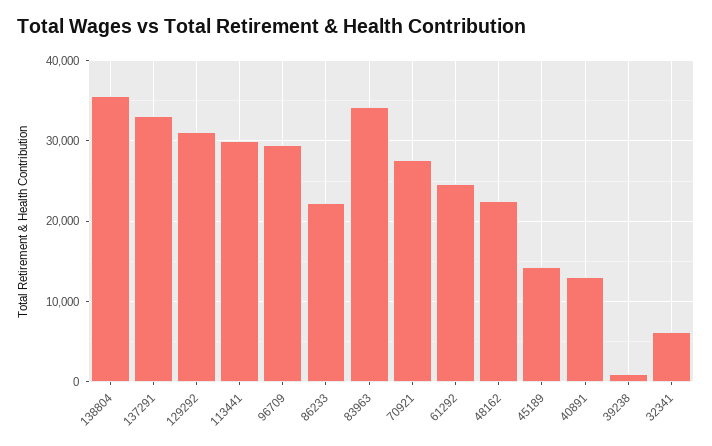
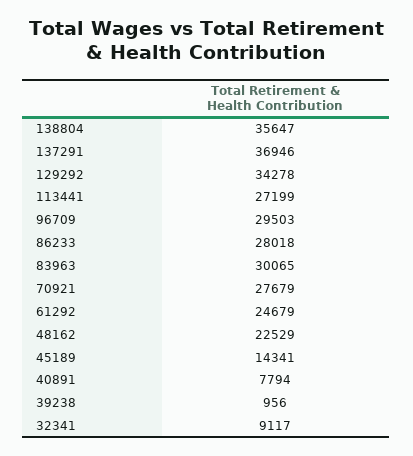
  {
    "138804": 35647,
-   "137291": 33000,
+   "137291": 36946,
-   "129292": 31000,
+   "129292": 34278,
-   "113441": 30000,
+   "113441": 27199,
    "96709": 29503,
-   "86233": 22000,
+   "86233": 28018,
-   "83963": 34000,
+   "83963": 30065,
    "70921": 27679,
    "61292": 24679,
    "48162": 22529,
    "45189": 14341,
-   "40891": 13000,
+   "40891": 7794,
    "39238": 956,
-   "32341": 6000
+   "32341": 9117
  }

